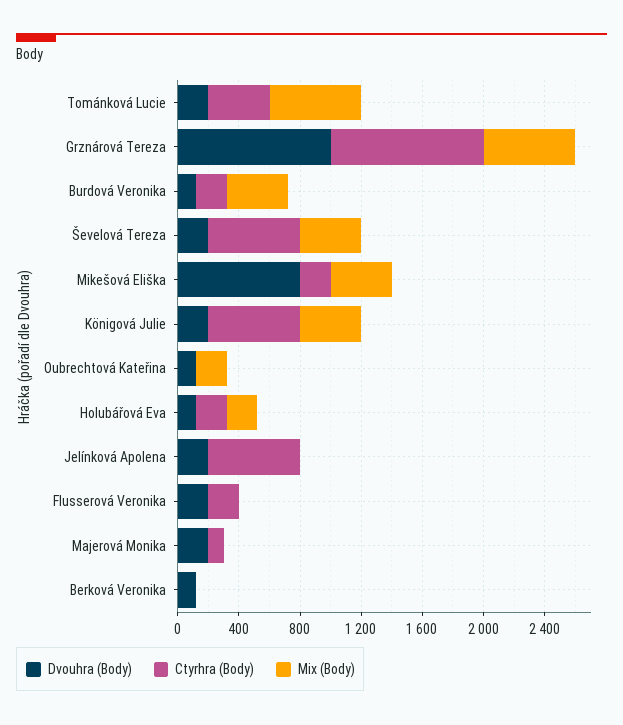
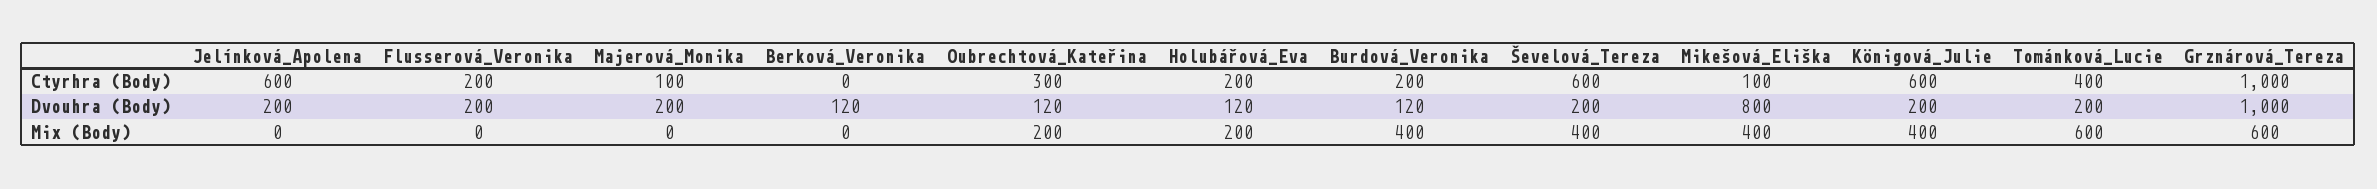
  {
    "Dvouhra (Body)": {
      "Tománková Lucie": 200,
      "Grznárová Tereza": 1000,
      "Burdová Veronika": 120,
      "Ševelová Tereza": 200,
      "Mikešová Eliška": 800,
      "Königová Julie": 200,
      "Oubrechtová Kateřina": 120,
      "Holubářová Eva": 120,
      "Jelínková Apolena": 200,
      "Flusserová Veronika": 200,
      "Majerová Monika": 200,
      "Berková Veronika": 120
    },
    "Ctyrhra (Body)": {
      "Tománková Lucie": 400,
      "Grznárová Tereza": 1000,
      "Burdová Veronika": 200,
      "Ševelová Tereza": 600,
-     "Mikešová Eliška": 200,
+     "Mikešová Eliška": 100,
      "Königová Julie": 600,
-     "Oubrechtová Kateřina": 0,
+     "Oubrechtová Kateřina": 300,
      "Holubářová Eva": 200,
      "Jelínková Apolena": 600,
      "Flusserová Veronika": 200,
      "Majerová Monika": 100,
      "Berková Veronika": 0
    },
    "Mix (Body)": {
      "Tománková Lucie": 600,
      "Grznárová Tereza": 600,
      "Burdová Veronika": 400,
      "Ševelová Tereza": 400,
      "Mikešová Eliška": 400,
      "Königová Julie": 400,
      "Oubrechtová Kateřina": 200,
      "Holubářová Eva": 200,
      "Jelínková Apolena": 0,
      "Flusserová Veronika": 0,
      "Majerová Monika": 0,
      "Berková Veronika": 0
    }
  }

